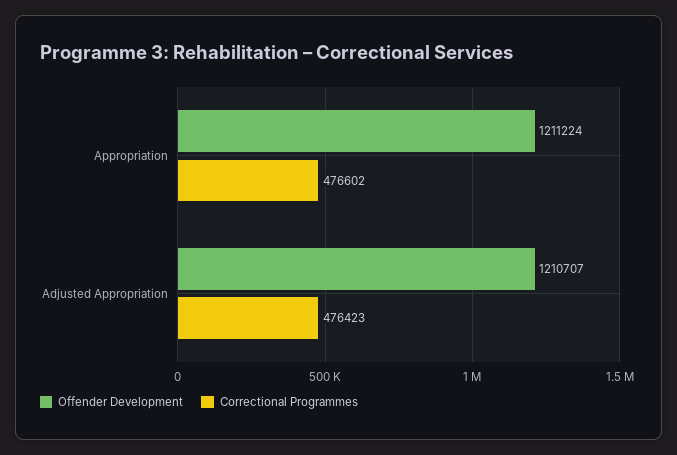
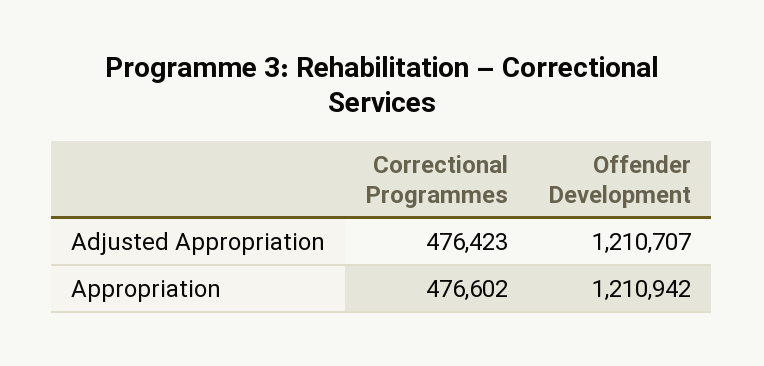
  {
    "Offender Development": {
-     "Appropriation": 1211224,
+     "Appropriation": 1210942,
      "Adjusted Appropriation": 1210707
    },
    "Correctional Programmes": {
      "Appropriation": 476602,
      "Adjusted Appropriation": 476423
    }
  }

